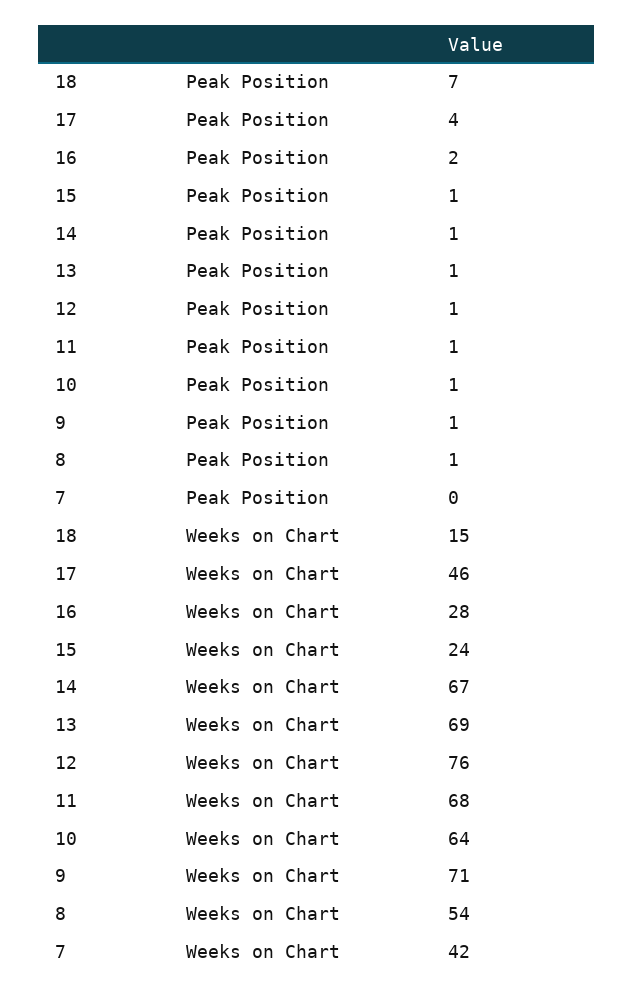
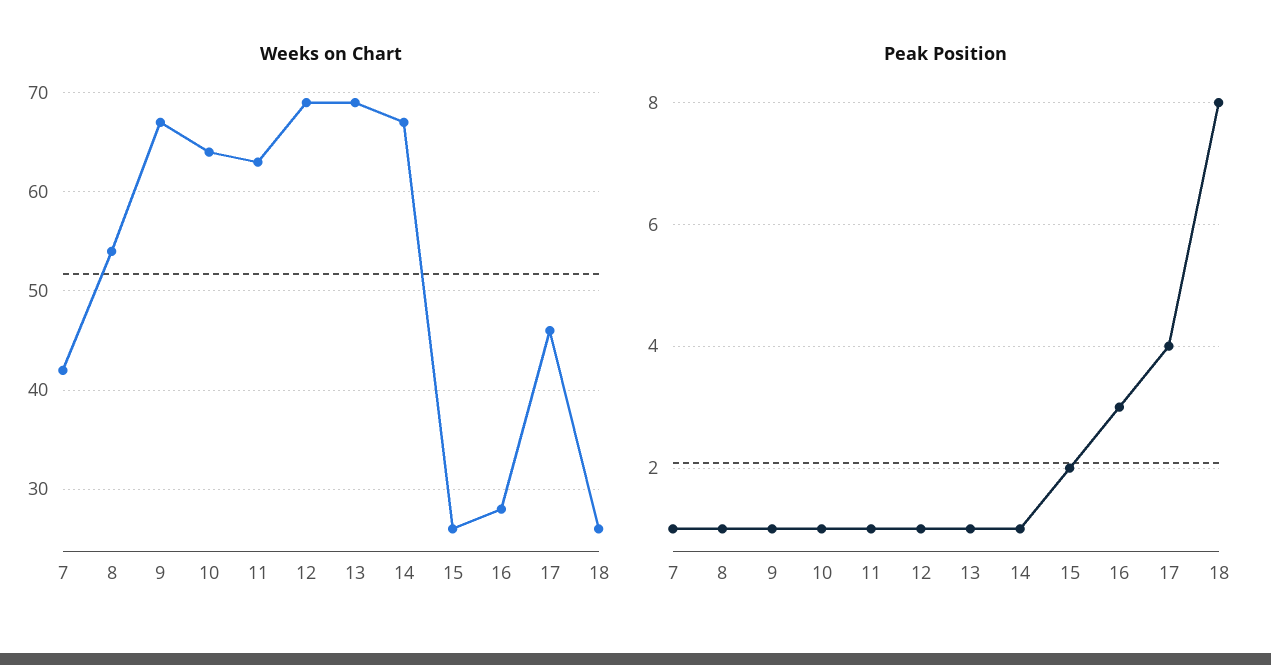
  {
    "Peak Position": {
-     "18": 7,
+     "18": 8,
      "17": 4,
-     "16": 2,
+     "16": 3,
-     "15": 1,
+     "15": 2,
      "14": 1,
      "13": 1,
      "12": 1,
      "11": 1,
      "10": 1,
      "9": 1,
      "8": 1,
-     "7": 0
+     "7": 1
    },
    "Weeks on Chart": {
-     "18": 15,
+     "18": 26,
      "17": 46,
      "16": 28,
-     "15": 24,
+     "15": 26,
      "14": 67,
      "13": 69,
-     "12": 76,
+     "12": 69,
-     "11": 68,
+     "11": 63,
      "10": 64,
-     "9": 71,
+     "9": 67,
      "8": 54,
      "7": 42
    }
  }

